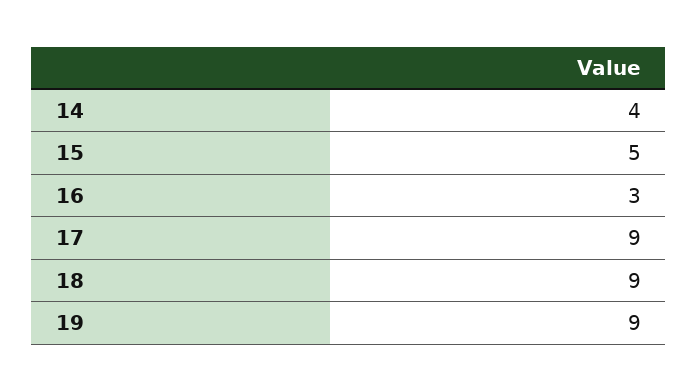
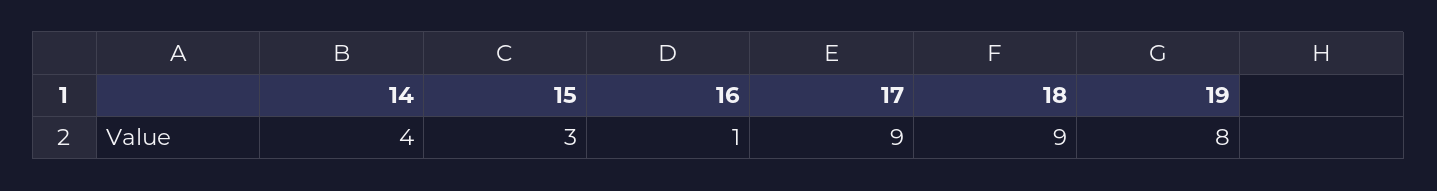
  {
    "14": 4,
-   "15": 5,
+   "15": 3,
-   "16": 3,
+   "16": 1,
    "17": 9,
    "18": 9,
-   "19": 9
+   "19": 8
  }

